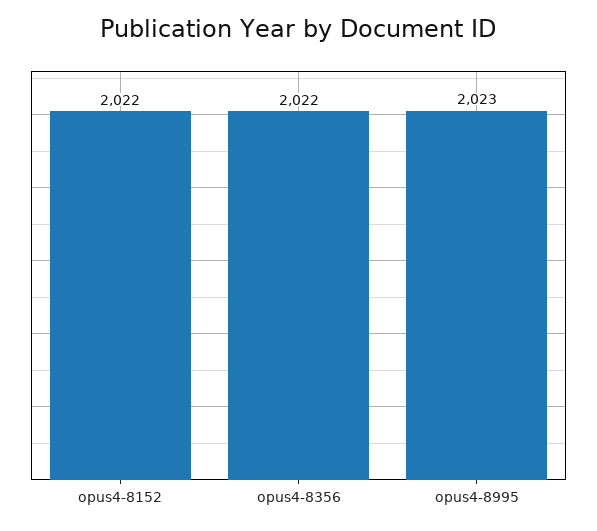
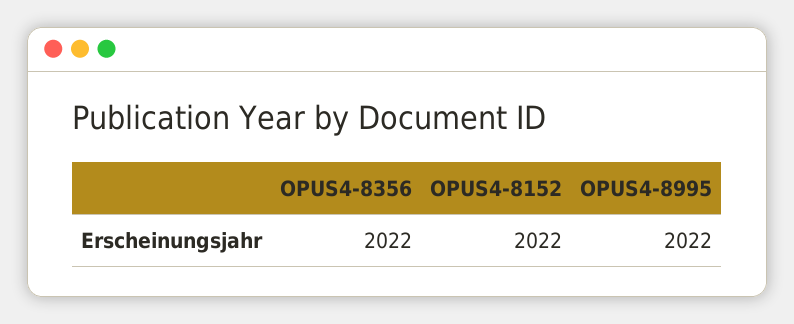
  {
    "opus4-8152": 2022,
    "opus4-8356": 2022,
-   "opus4-8995": 2023
+   "opus4-8995": 2022
  }

